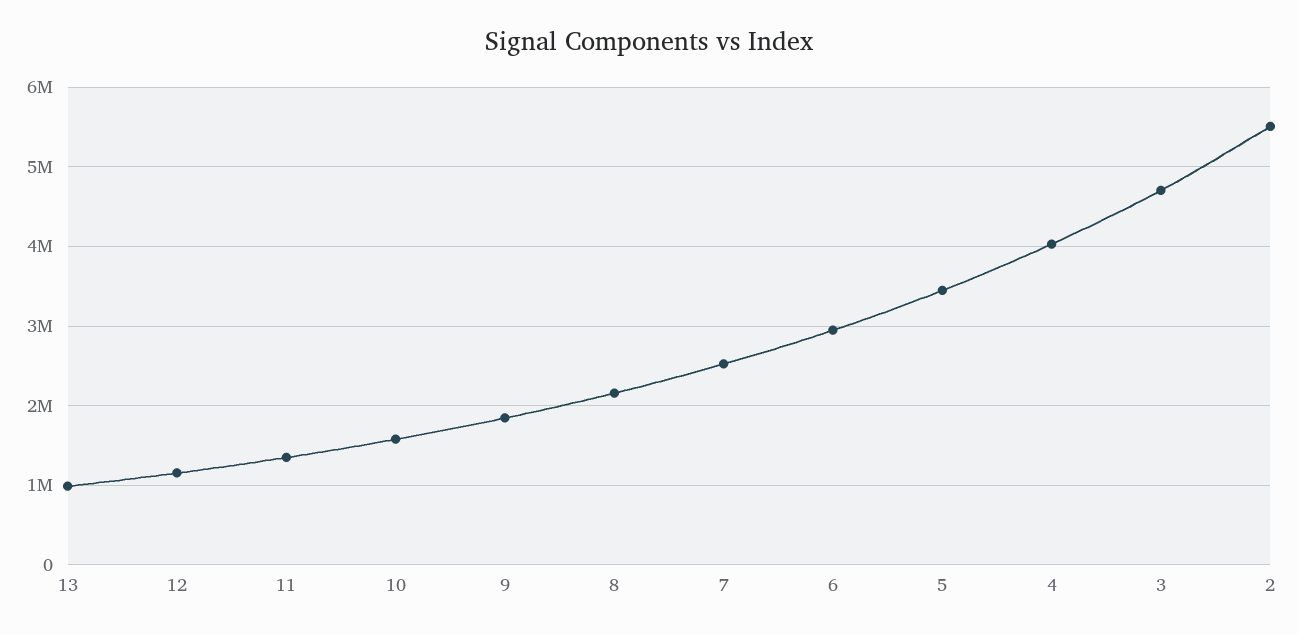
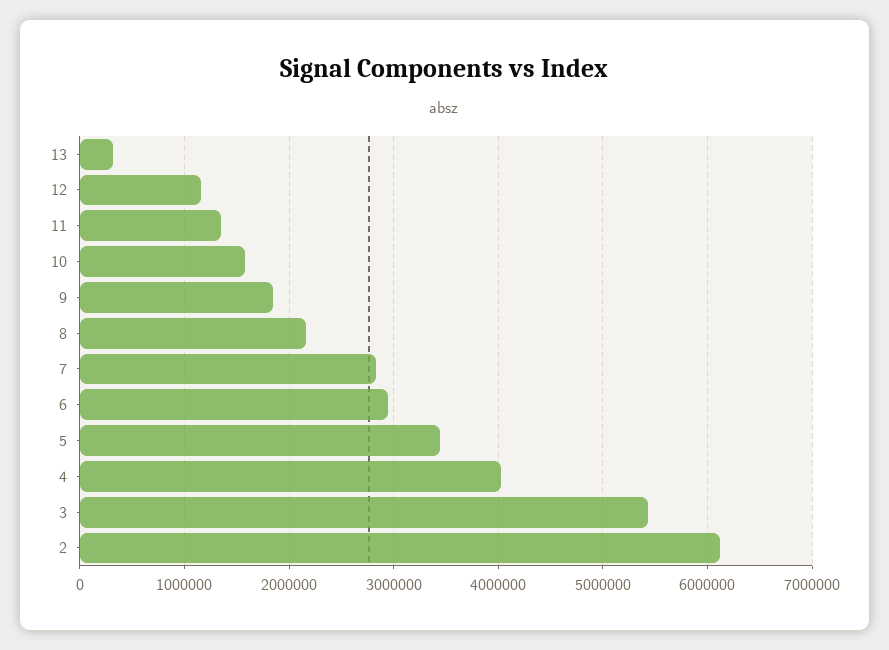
  {
-   "13": 1000000,
+   "13": 300000,
    "12": 1200000,
    "11": 1400000,
    "10": 1600000,
    "9": 1800000,
    "8": 2200000,
-   "7": 2500000,
+   "7": 2800000,
    "6": 2900000,
    "5": 3400000,
    "4": 4000000,
-   "3": 4700000,
+   "3": 5400000,
-   "2": 5500000
+   "2": 6100000
  }

